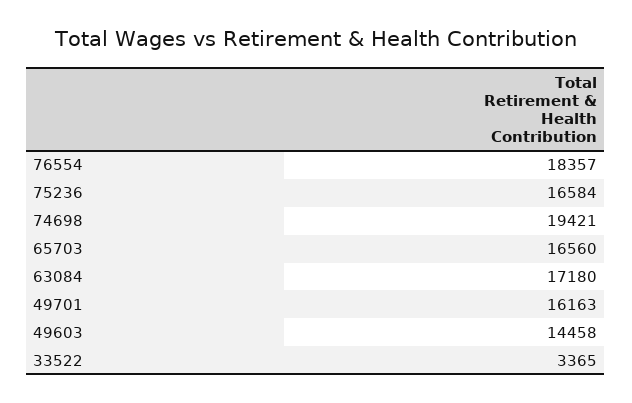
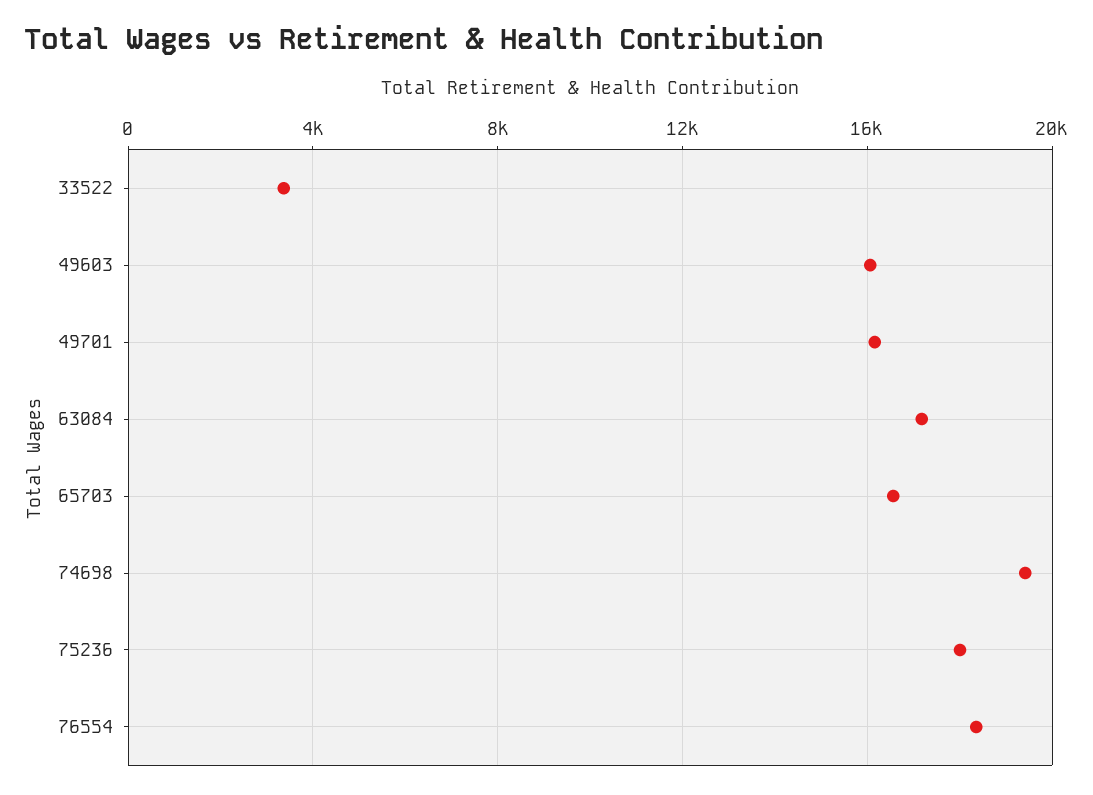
  {
    "76554": 18357,
-   "75236": 16584,
+   "75236": 18000,
    "74698": 19421,
    "65703": 16560,
    "63084": 17180,
    "49701": 16163,
-   "49603": 14458,
+   "49603": 16000,
    "33522": 3365
  }

